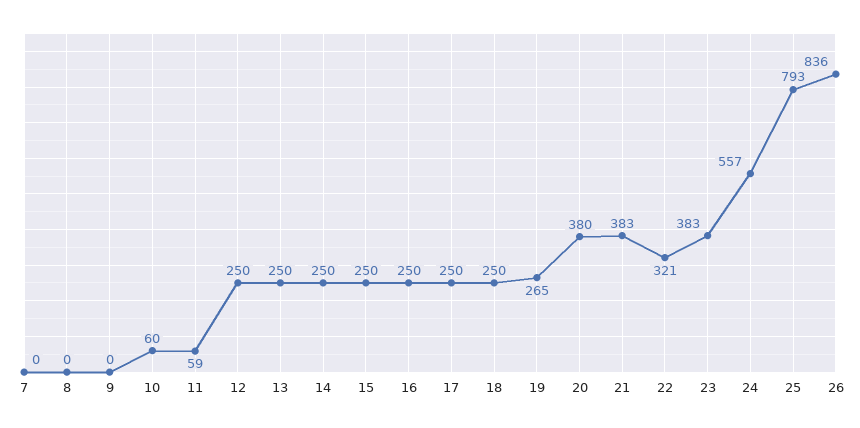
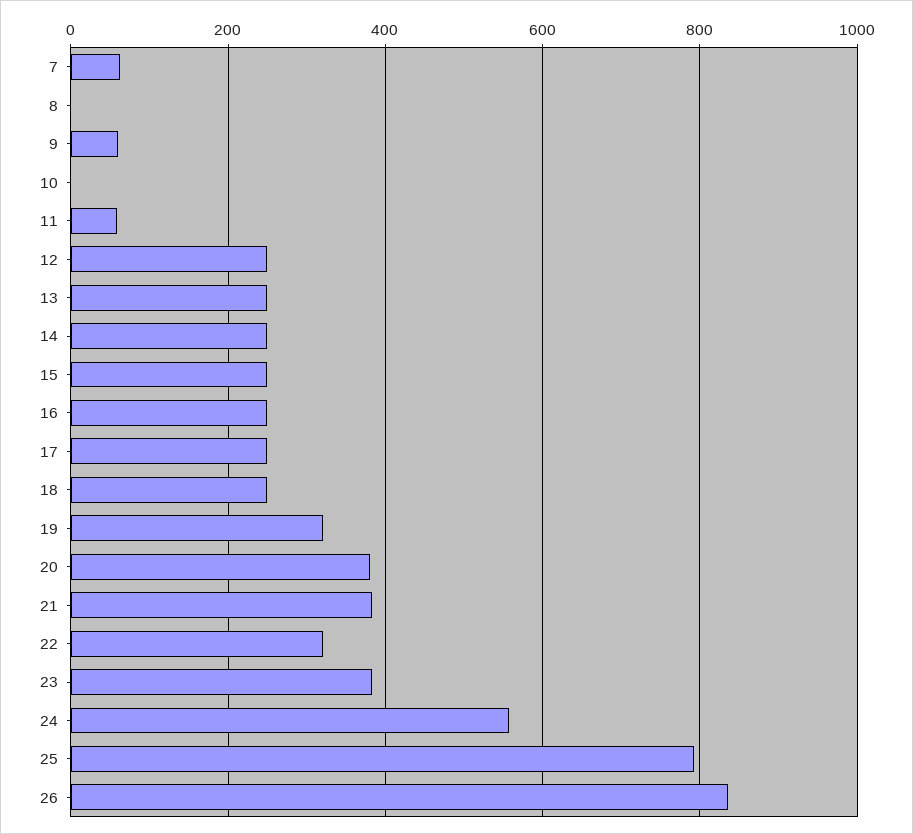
  {
-   "7": 0,
+   "7": 60,
    "8": 0,
-   "9": 0,
+   "9": 60,
-   "10": 60,
+   "10": 0,
    "11": 59,
    "12": 250,
    "13": 250,
    "14": 250,
    "15": 250,
    "16": 250,
    "17": 250,
    "18": 250,
-   "19": 265,
+   "19": 320,
    "20": 380,
    "21": 383,
    "22": 321,
    "23": 383,
    "24": 557,
    "25": 793,
    "26": 836
  }

